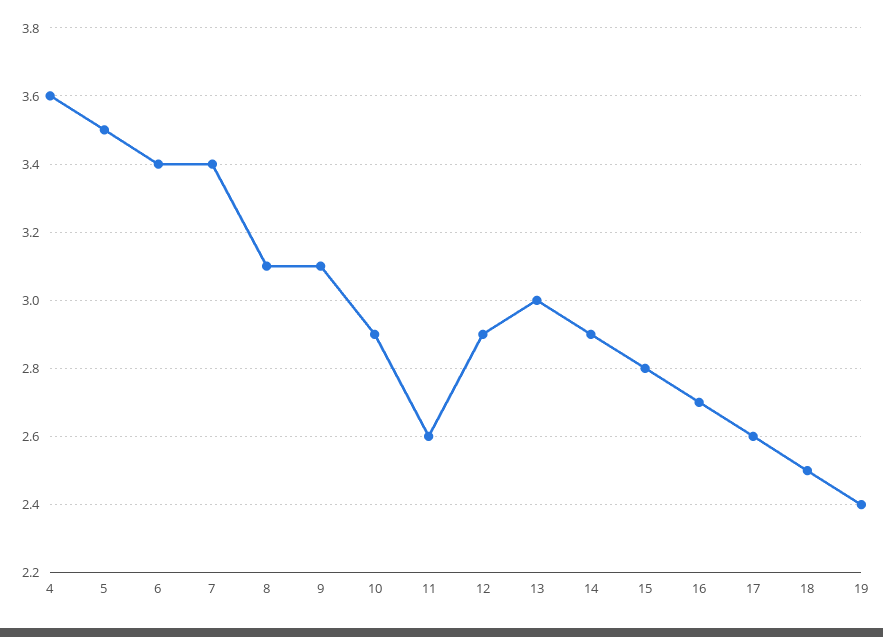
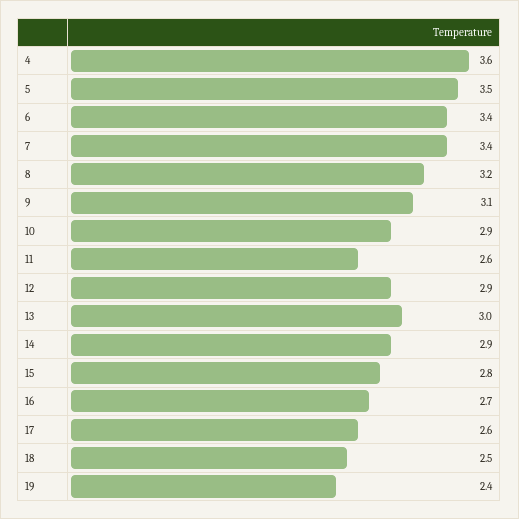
  {
    "4": 3.6,
    "5": 3.5,
    "6": 3.4,
    "7": 3.4,
-   "8": 3.1,
+   "8": 3.2,
    "9": 3.1,
    "10": 2.9,
    "11": 2.6,
    "12": 2.9,
    "13": 3,
    "14": 2.9,
    "15": 2.8,
    "16": 2.7,
    "17": 2.6,
    "18": 2.5,
    "19": 2.4
  }

